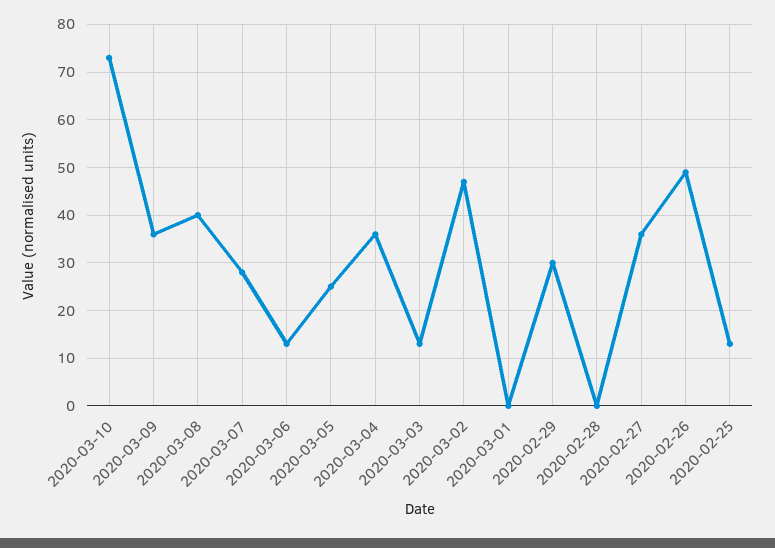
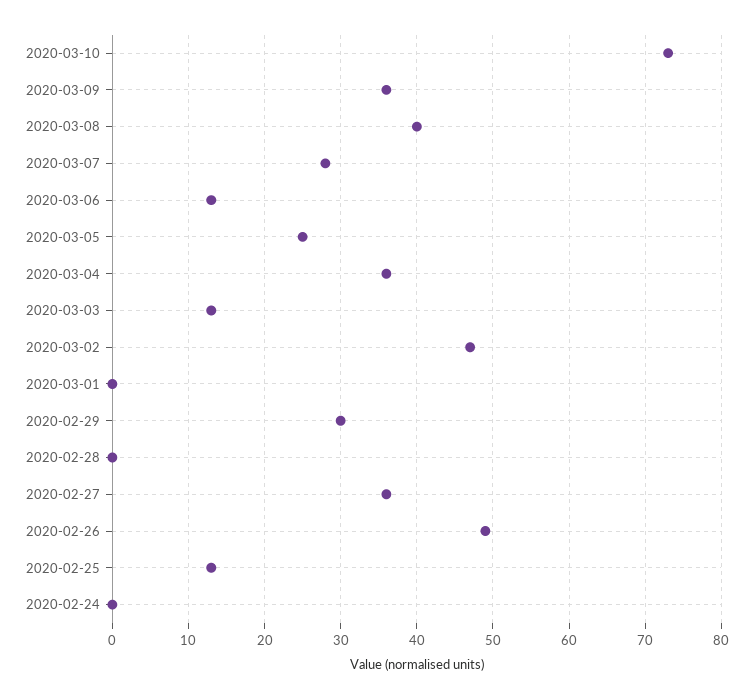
  {
    "2020-03-10": 73,
    "2020-03-09": 36,
    "2020-03-08": 40,
    "2020-03-07": 28,
    "2020-03-06": 13,
    "2020-03-05": 25,
    "2020-03-04": 36,
    "2020-03-03": 13,
    "2020-03-02": 47,
    "2020-03-01": 0,
    "2020-02-29": 30,
    "2020-02-28": 0,
    "2020-02-27": 36,
    "2020-02-26": 49,
-   "2020-02-25": 13
+   "2020-02-25": 13,
+   "2020-02-24": 0
  }

